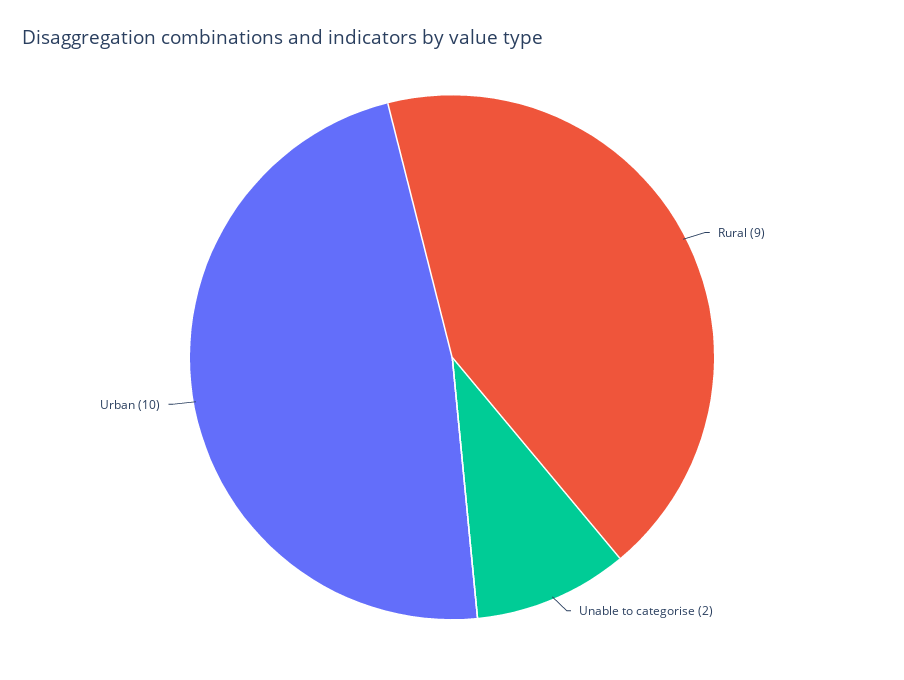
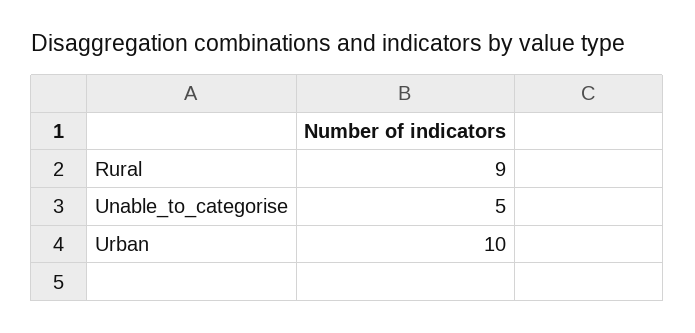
  {
    "Rural": 9,
-   "Unable to categorise": 2,
+   "Unable to categorise": 5,
    "Urban": 10
  }

